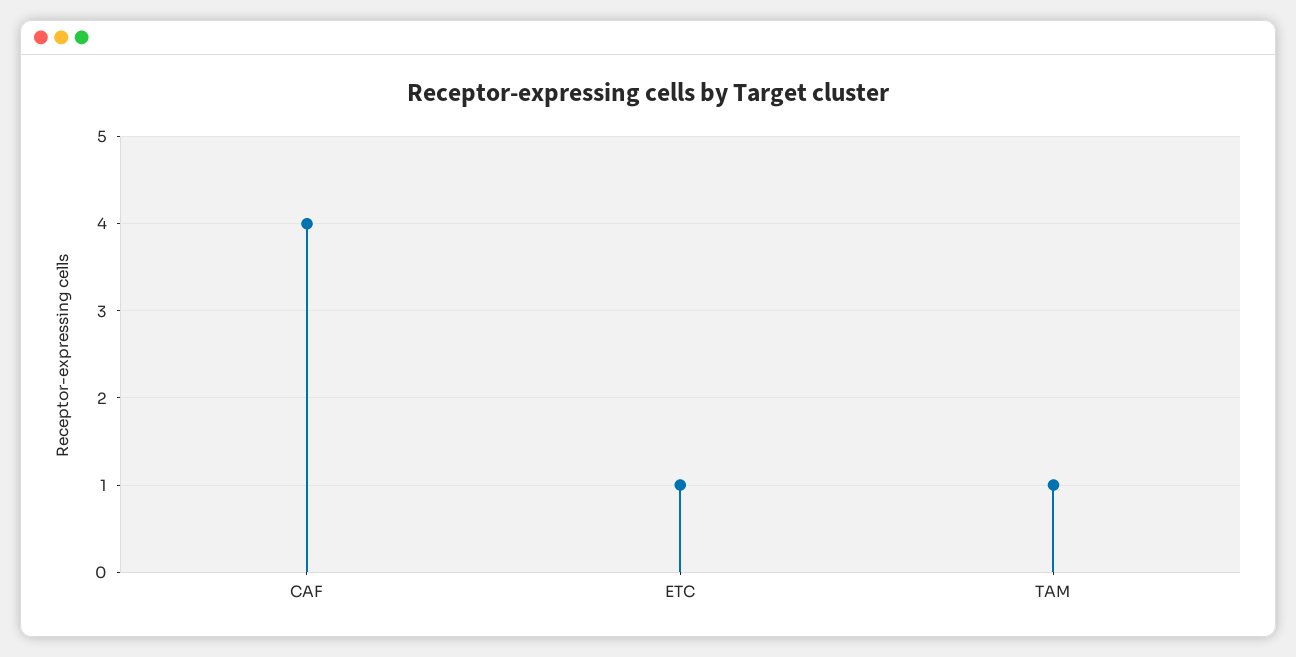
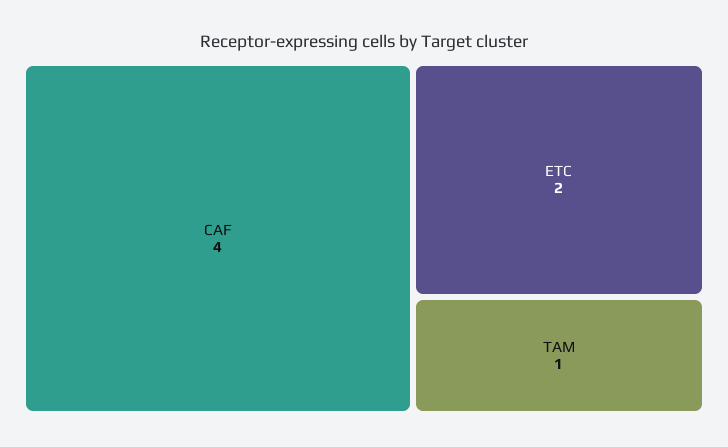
  {
    "CAF": 4,
-   "ETC": 1,
+   "ETC": 2,
    "TAM": 1
  }

